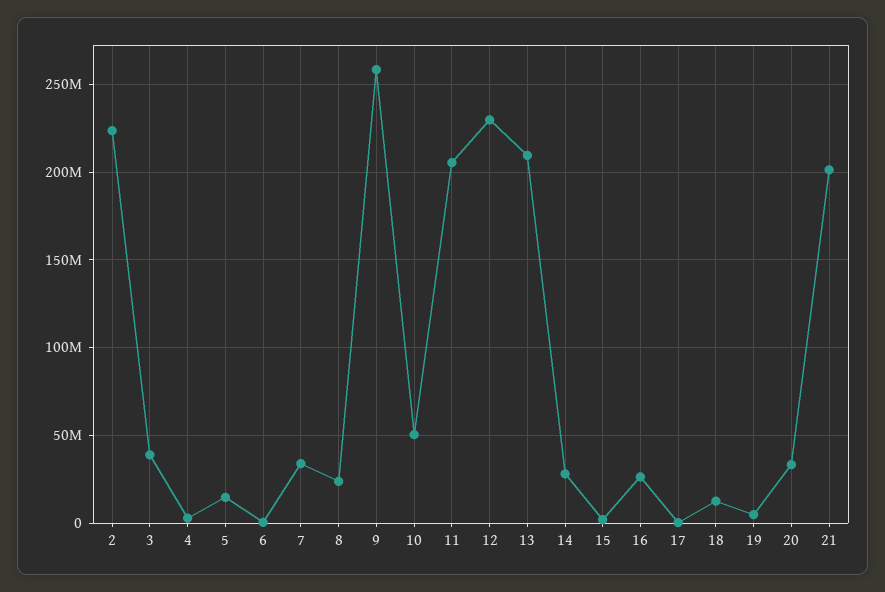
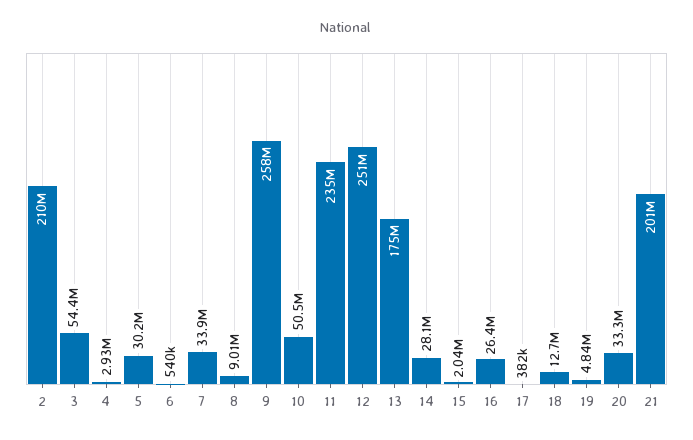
  {
-   "2": 225000000,
+   "2": 210000000,
-   "3": 40000000,
+   "3": 54400000,
    "4": 2930000,
-   "5": 15000000,
+   "5": 30200000,
    "6": 540000,
    "7": 33900000,
-   "8": 25000000,
+   "8": 9010000,
    "9": 258000000,
    "10": 50500000,
-   "11": 205000000,
+   "11": 235000000,
-   "12": 230000000,
+   "12": 251000000,
-   "13": 210000000,
+   "13": 175000000,
    "14": 28100000,
    "15": 2040000,
    "16": 26400000,
    "17": 382000,
    "18": 12700000,
    "19": 4840000,
    "20": 33300000,
    "21": 201000000
  }

